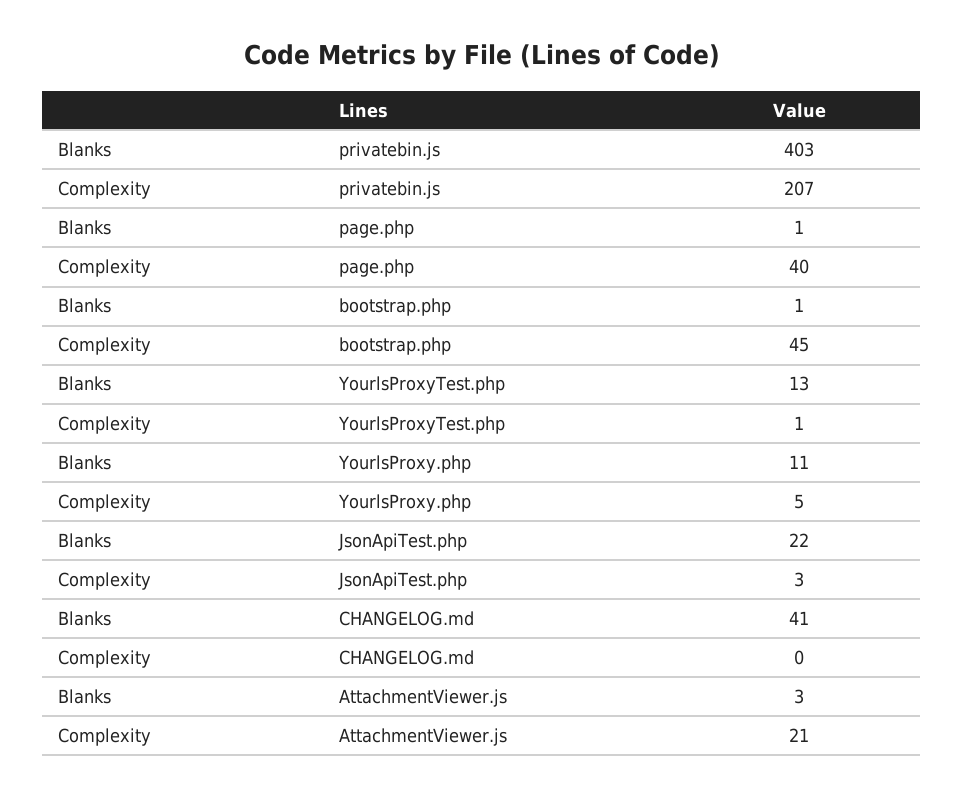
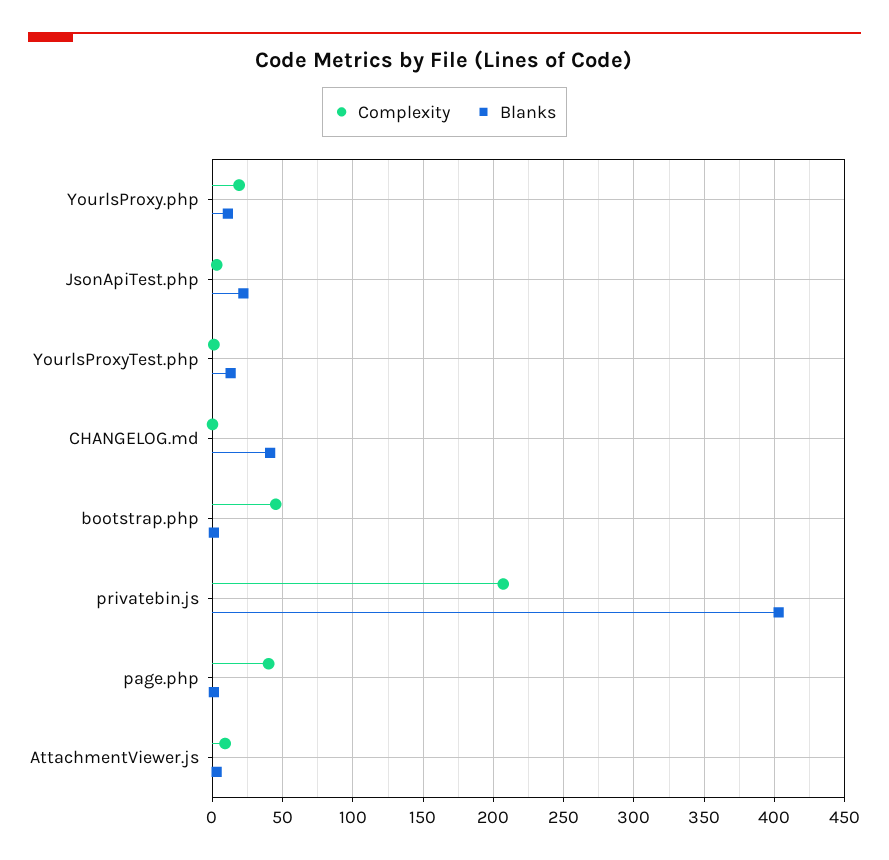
  {
    "Blanks": {
      "privatebin.js": 403,
      "page.php": 1,
      "bootstrap.php": 1,
      "YourlsProxyTest.php": 13,
      "YourlsProxy.php": 11,
      "JsonApiTest.php": 22,
      "CHANGELOG.md": 41,
      "AttachmentViewer.js": 3
    },
    "Complexity": {
      "privatebin.js": 207,
      "page.php": 40,
      "bootstrap.php": 45,
      "YourlsProxyTest.php": 1,
-     "YourlsProxy.php": 5,
+     "YourlsProxy.php": 20,
      "JsonApiTest.php": 3,
      "CHANGELOG.md": 0,
-     "AttachmentViewer.js": 21
+     "AttachmentViewer.js": 10
    }
  }

